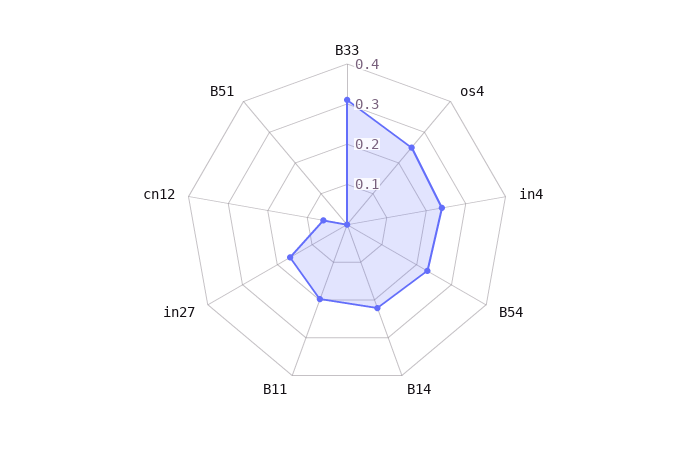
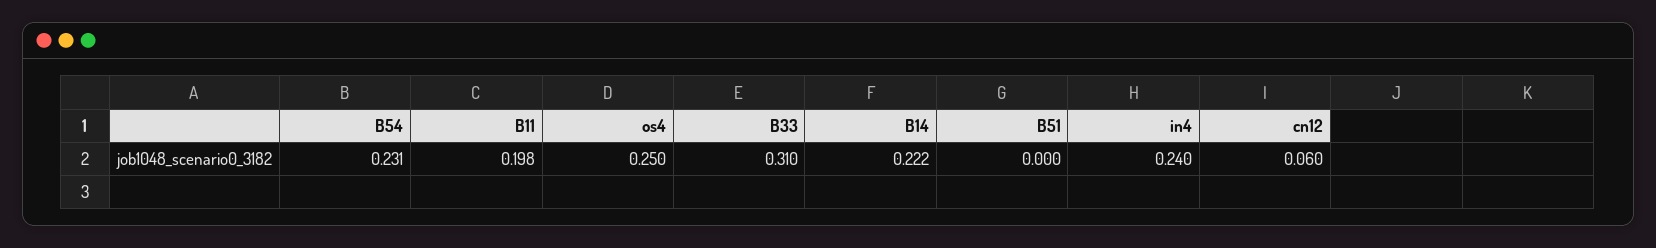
  {
    "B33": 0.31,
    "os4": 0.25,
    "in4": 0.24,
    "B54": 0.231,
    "B14": 0.222,
    "B11": 0.198,
-   "in27": 0.16,
    "cn12": 0.06,
    "B51": 0
  }

